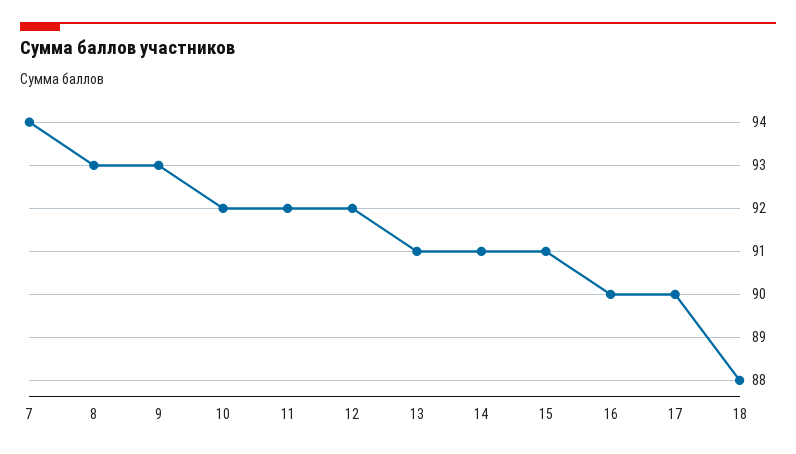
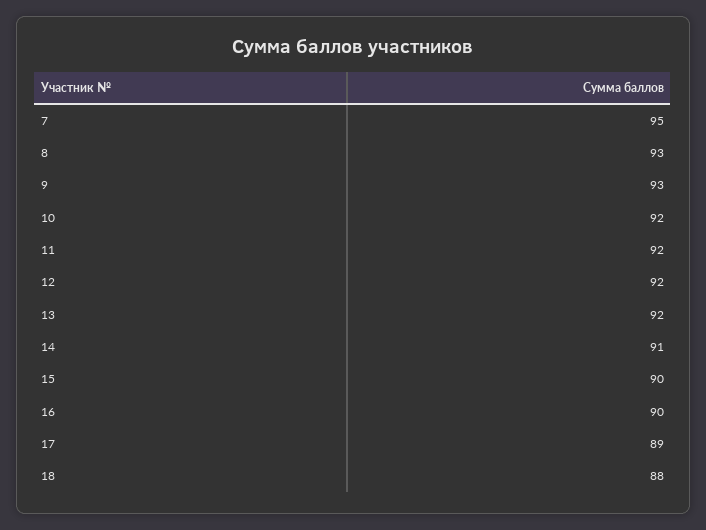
  {
-   "7": 94,
+   "7": 95,
    "8": 93,
    "9": 93,
    "10": 92,
    "11": 92,
    "12": 92,
-   "13": 91,
+   "13": 92,
    "14": 91,
-   "15": 91,
+   "15": 90,
    "16": 90,
-   "17": 90,
+   "17": 89,
    "18": 88
  }

